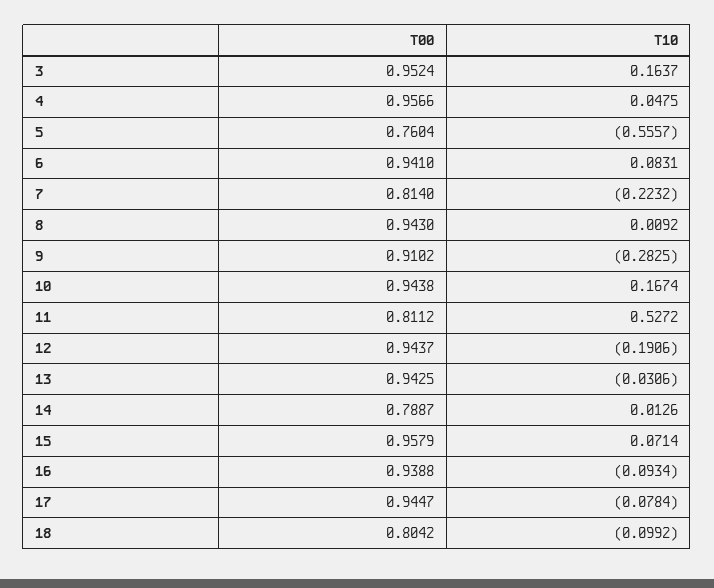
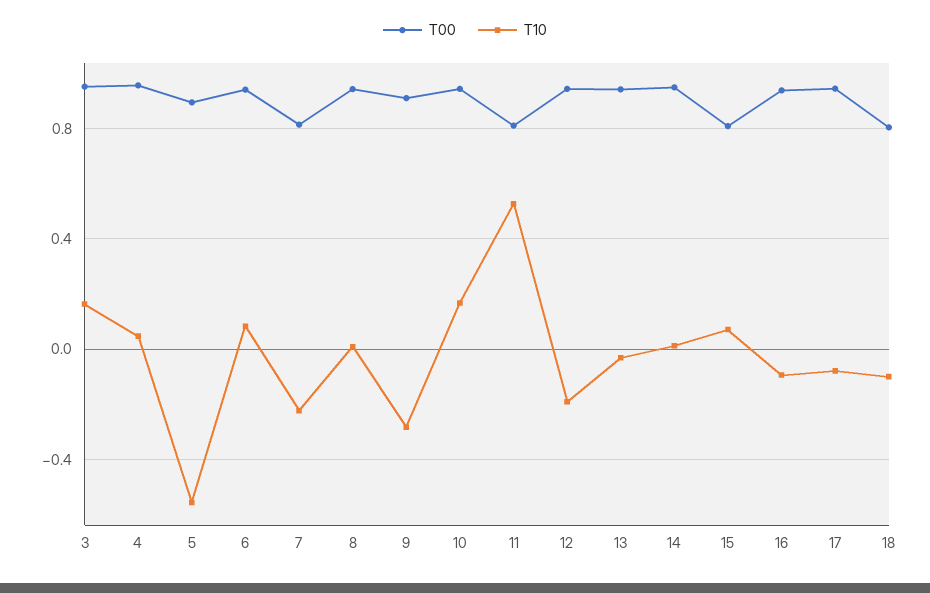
  {
    "T00": {
      "3": 0.9524,
      "4": 0.9566,
-     "5": 0.7604,
+     "5": 0.9,
      "6": 0.941,
      "7": 0.814,
      "8": 0.943,
      "9": 0.9102,
      "10": 0.9438,
      "11": 0.8112,
      "12": 0.9437,
      "13": 0.9425,
-     "14": 0.7887,
+     "14": 0.95,
-     "15": 0.9579,
+     "15": 0.8,
      "16": 0.9388,
      "17": 0.9447,
      "18": 0.8042
    },
    "T10": {
      "3": 0.1637,
      "4": 0.0475,
      "5": -0.5557,
      "6": 0.0831,
      "7": -0.2232,
      "8": 0.0092,
      "9": -0.2825,
      "10": 0.1674,
      "11": 0.5272,
      "12": -0.1906,
      "13": -0.0306,
      "14": 0.0126,
      "15": 0.0714,
      "16": -0.0934,
      "17": -0.0784,
      "18": -0.0992
    }
  }

